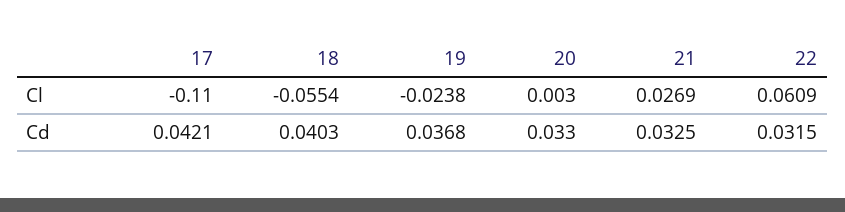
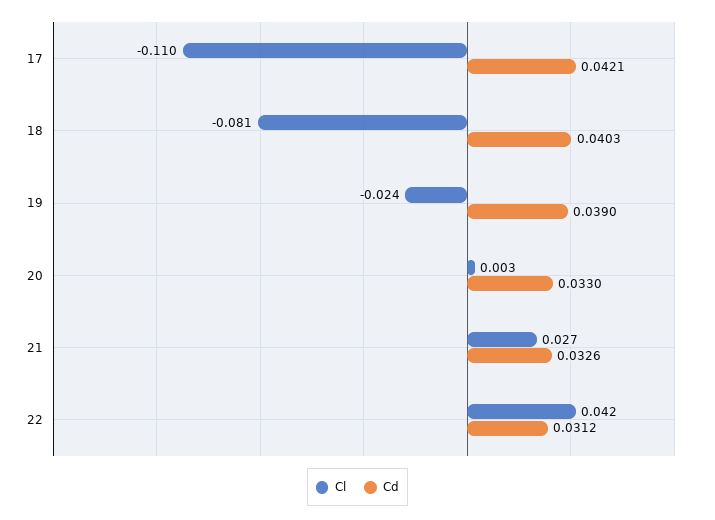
  {
    "Cl": {
      "17": -0.11,
-     "18": -0.0554,
+     "18": -0.081,
      "19": -0.0238,
      "20": 0.003,
      "21": 0.0269,
-     "22": 0.0609
+     "22": 0.042
    },
    "Cd": {
      "17": 0.0421,
      "18": 0.0403,
-     "19": 0.0368,
+     "19": 0.039,
      "20": 0.033,
-     "21": 0.0325,
+     "21": 0.0326,
-     "22": 0.0315
+     "22": 0.0312
    }
  }

